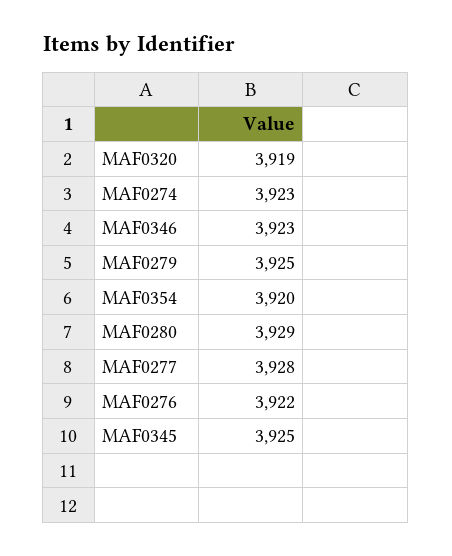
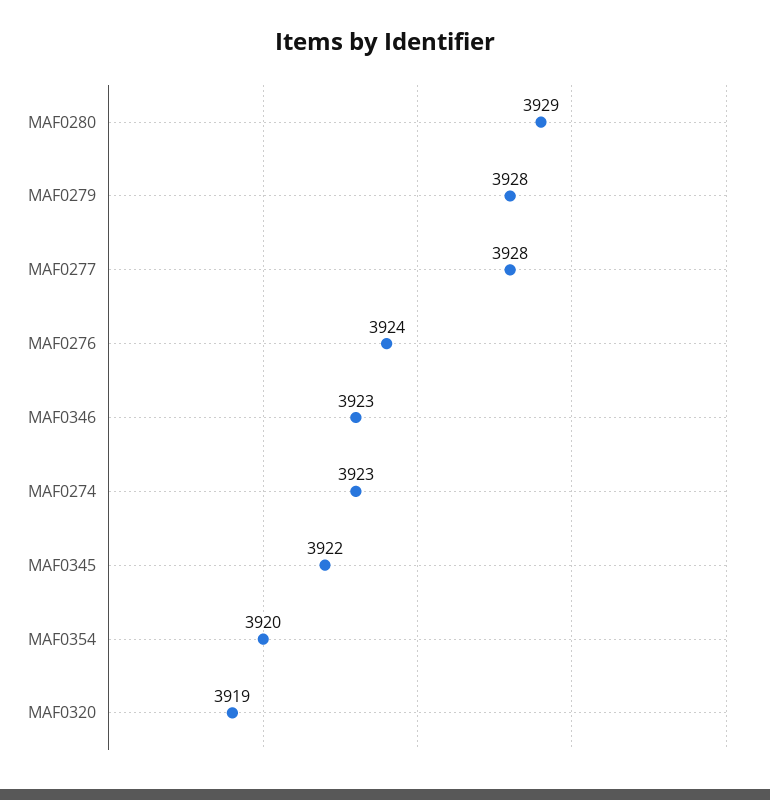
  {
    "MAF0320": 3919,
    "MAF0274": 3923,
    "MAF0346": 3923,
-   "MAF0279": 3925,
+   "MAF0279": 3928,
    "MAF0354": 3920,
    "MAF0280": 3929,
    "MAF0277": 3928,
-   "MAF0276": 3922,
+   "MAF0276": 3924,
-   "MAF0345": 3925
+   "MAF0345": 3922
  }

